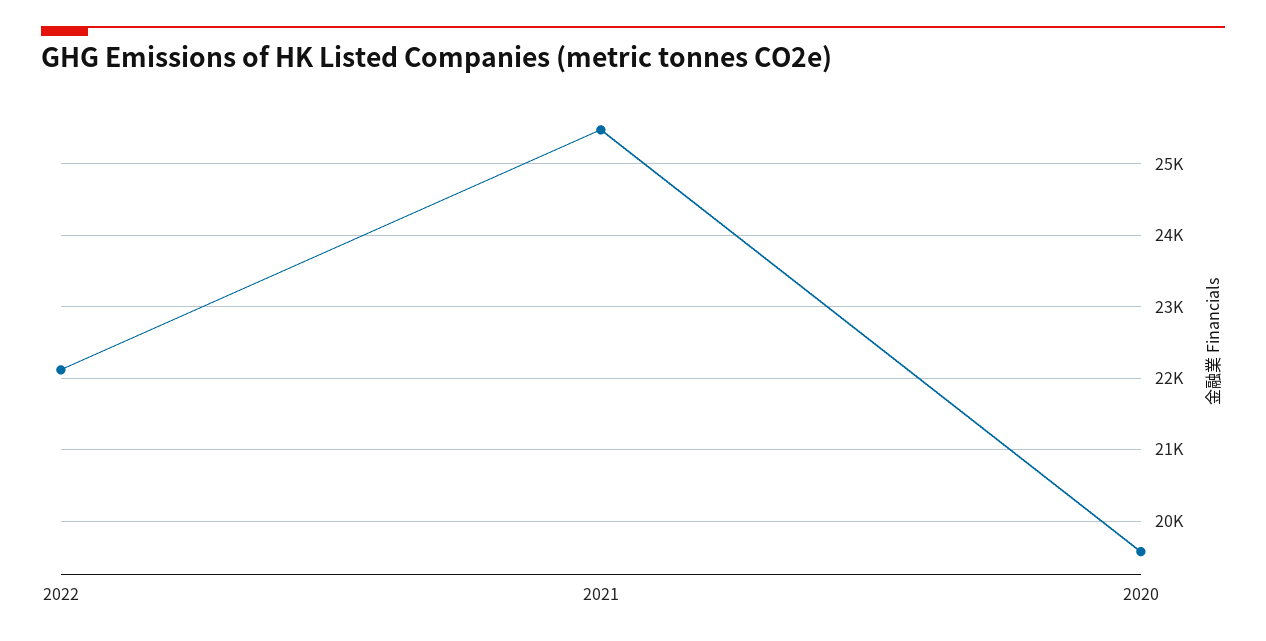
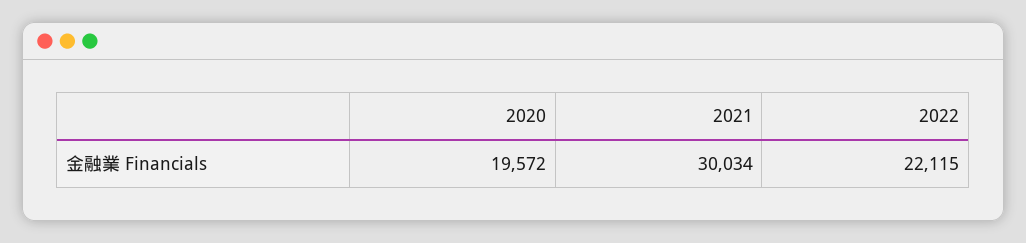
  {
    "2022": 22115,
-   "2021": 25500,
+   "2021": 30034,
    "2020": 19572
  }

